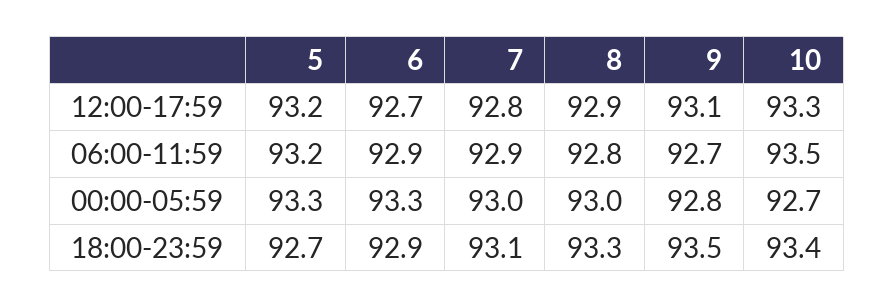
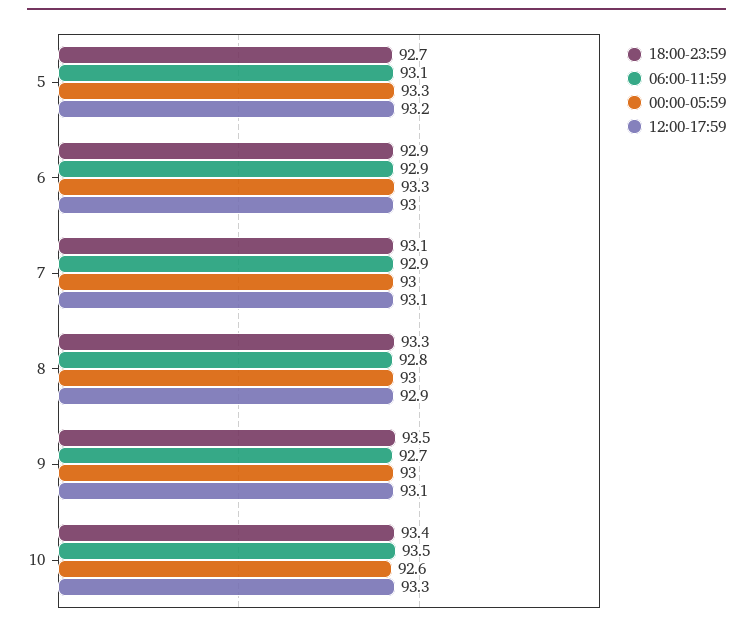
  {
    "12:00-17:59": {
      "5": 93.2,
-     "6": 92.7,
+     "6": 93,
-     "7": 92.8,
+     "7": 93.1,
      "8": 92.9,
      "9": 93.1,
      "10": 93.3
    },
    "06:00-11:59": {
-     "5": 93.2,
+     "5": 93.1,
      "6": 92.9,
      "7": 92.9,
      "8": 92.8,
      "9": 92.7,
      "10": 93.5
    },
    "00:00-05:59": {
      "5": 93.3,
      "6": 93.3,
      "7": 93,
      "8": 93,
-     "9": 92.8,
+     "9": 93,
-     "10": 92.7
+     "10": 92.6
    },
    "18:00-23:59": {
      "5": 92.7,
      "6": 92.9,
      "7": 93.1,
      "8": 93.3,
      "9": 93.5,
      "10": 93.4
    }
  }

